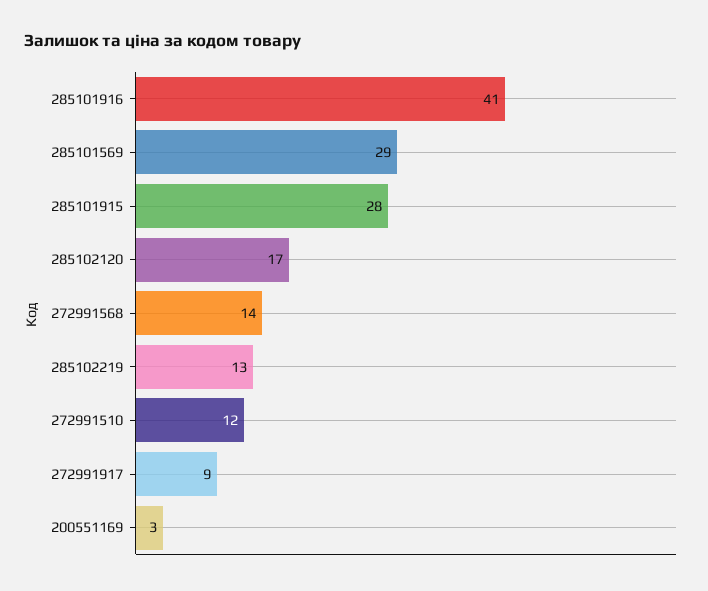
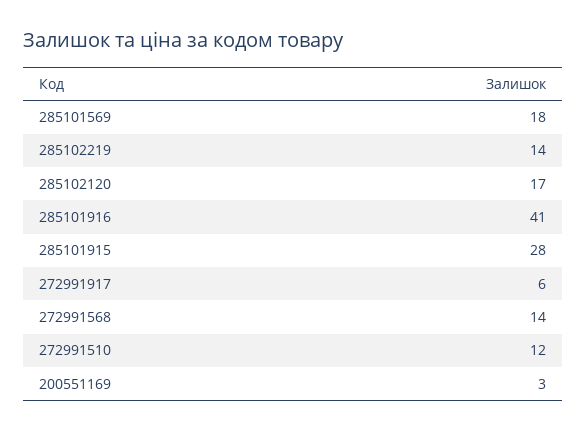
  {
    "285101916": 41,
-   "285101569": 29,
+   "285101569": 18,
    "285101915": 28,
    "285102120": 17,
    "272991568": 14,
-   "285102219": 13,
+   "285102219": 14,
    "272991510": 12,
-   "272991917": 9,
+   "272991917": 6,
    "200551169": 3
  }

